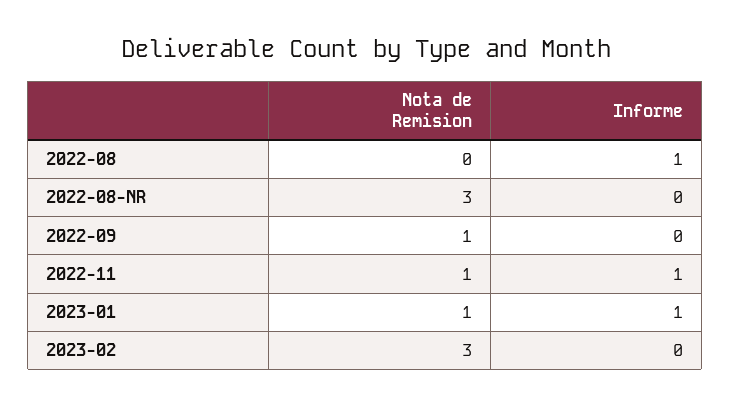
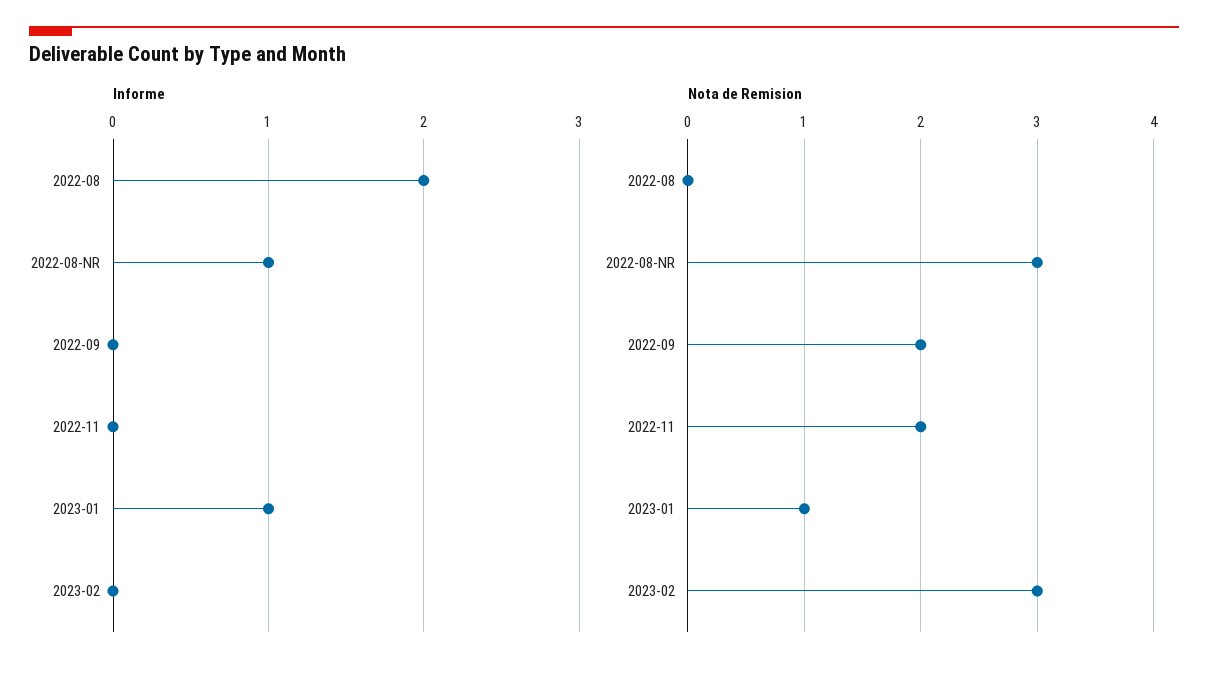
  {
    "Nota de Remision": {
      "2022-08": 0,
      "2022-08-NR": 3,
-     "2022-09": 1,
+     "2022-09": 2,
-     "2022-11": 1,
+     "2022-11": 2,
      "2023-01": 1,
      "2023-02": 3
    },
    "Informe": {
-     "2022-08": 1,
+     "2022-08": 2,
-     "2022-08-NR": 0,
+     "2022-08-NR": 1,
      "2022-09": 0,
-     "2022-11": 1,
+     "2022-11": 0,
      "2023-01": 1,
      "2023-02": 0
    }
  }

